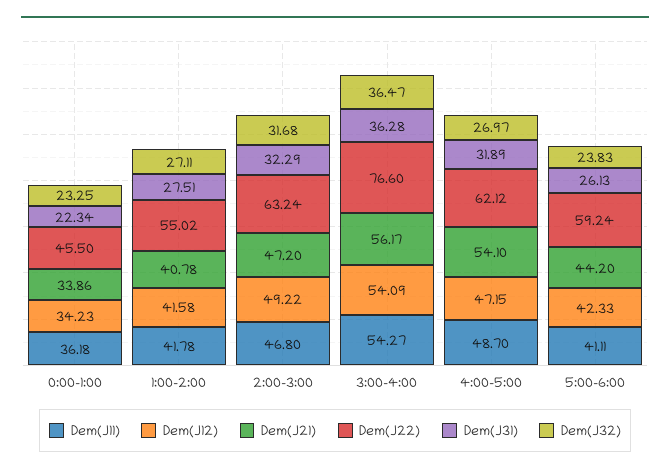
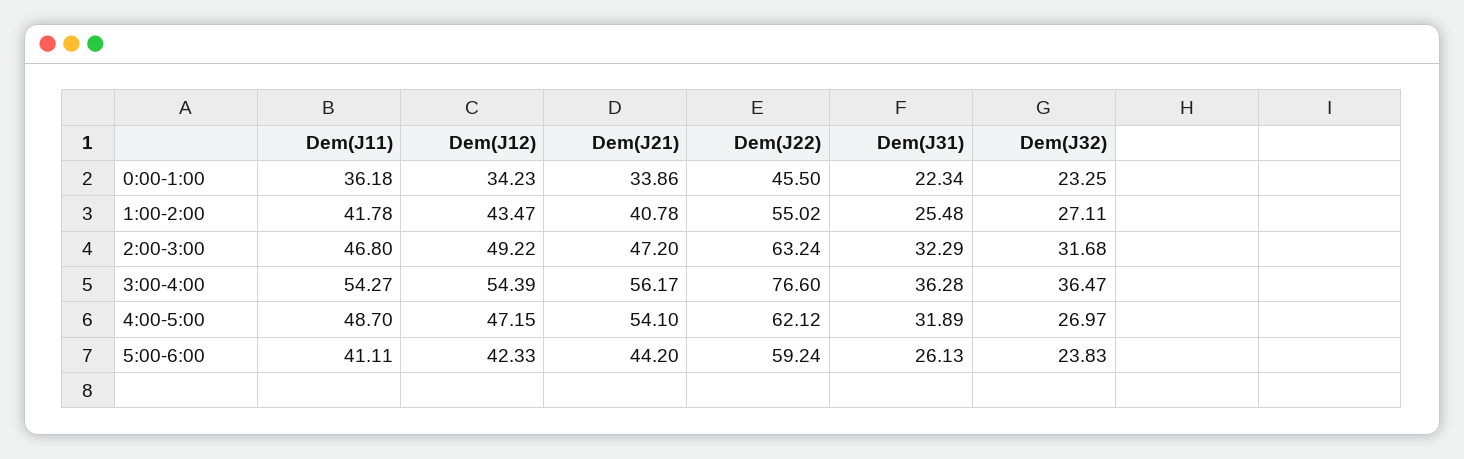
  {
    "Dem(J11)": {
      "0:00-1:00": 36.18,
      "1:00-2:00": 41.78,
      "2:00-3:00": 46.8,
      "3:00-4:00": 54.27,
      "4:00-5:00": 48.7,
      "5:00-6:00": 41.11
    },
    "Dem(J12)": {
      "0:00-1:00": 34.23,
-     "1:00-2:00": 41.58,
+     "1:00-2:00": 43.47,
      "2:00-3:00": 49.22,
-     "3:00-4:00": 54.09,
+     "3:00-4:00": 54.39,
      "4:00-5:00": 47.15,
      "5:00-6:00": 42.33
    },
    "Dem(J21)": {
      "0:00-1:00": 33.86,
      "1:00-2:00": 40.78,
      "2:00-3:00": 47.2,
      "3:00-4:00": 56.17,
      "4:00-5:00": 54.1,
      "5:00-6:00": 44.2
    },
    "Dem(J22)": {
      "0:00-1:00": 45.5,
      "1:00-2:00": 55.02,
      "2:00-3:00": 63.24,
      "3:00-4:00": 76.6,
      "4:00-5:00": 62.12,
      "5:00-6:00": 59.24
    },
    "Dem(J31)": {
      "0:00-1:00": 22.34,
-     "1:00-2:00": 27.51,
+     "1:00-2:00": 25.48,
      "2:00-3:00": 32.29,
      "3:00-4:00": 36.28,
      "4:00-5:00": 31.89,
      "5:00-6:00": 26.13
    },
    "Dem(J32)": {
      "0:00-1:00": 23.25,
      "1:00-2:00": 27.11,
      "2:00-3:00": 31.68,
      "3:00-4:00": 36.47,
      "4:00-5:00": 26.97,
      "5:00-6:00": 23.83
    }
  }

